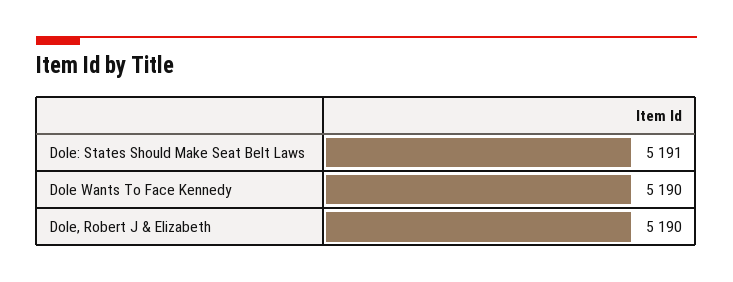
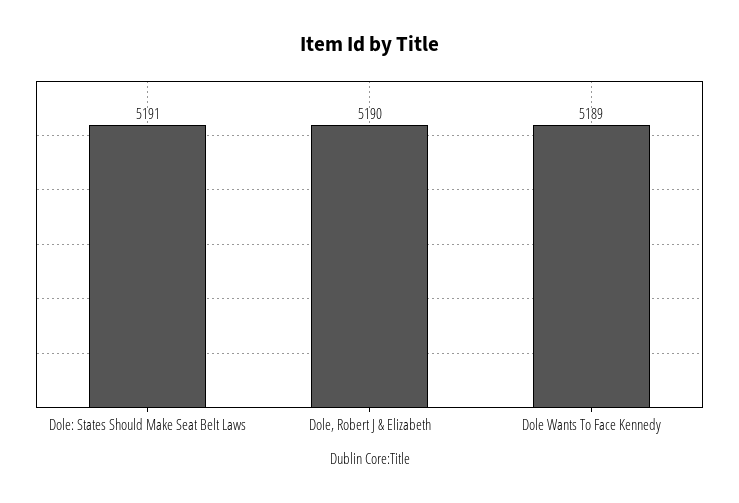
  {
    "Dole: States Should Make Seat Belt Laws": 5191,
-   "Dole Wants To Face Kennedy": 5190,
+   "Dole Wants To Face Kennedy": 5189,
    "Dole, Robert J & Elizabeth": 5190
  }

